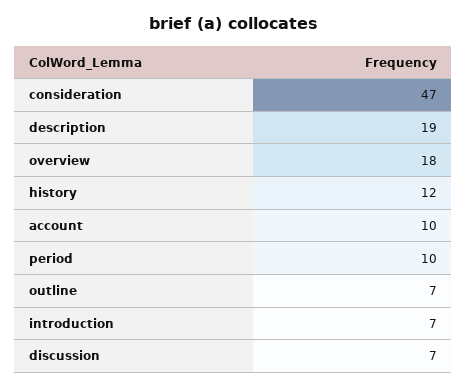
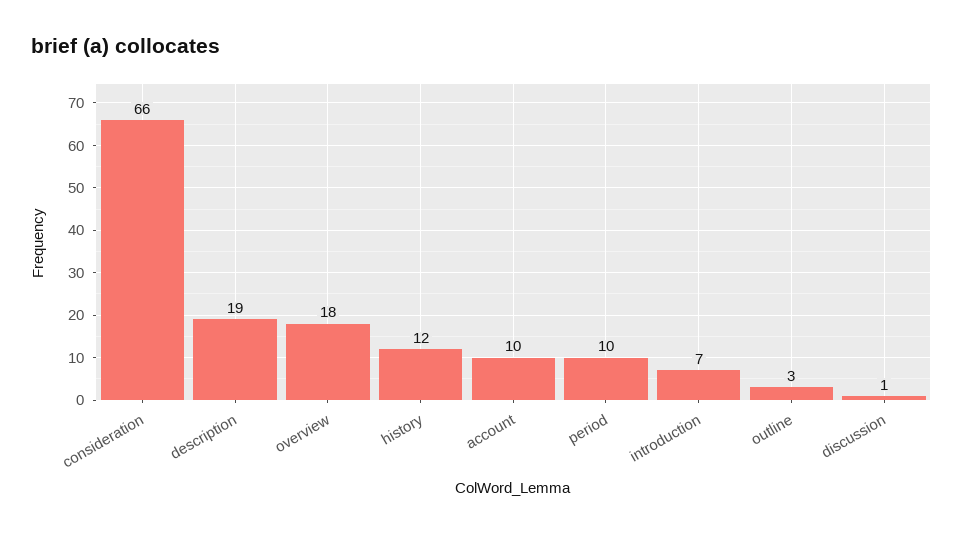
  {
-   "consideration": 47,
+   "consideration": 66,
    "description": 19,
    "overview": 18,
    "history": 12,
    "account": 10,
    "period": 10,
-   "outline": 7,
+   "outline": 3,
    "introduction": 7,
-   "discussion": 7
+   "discussion": 1
  }

